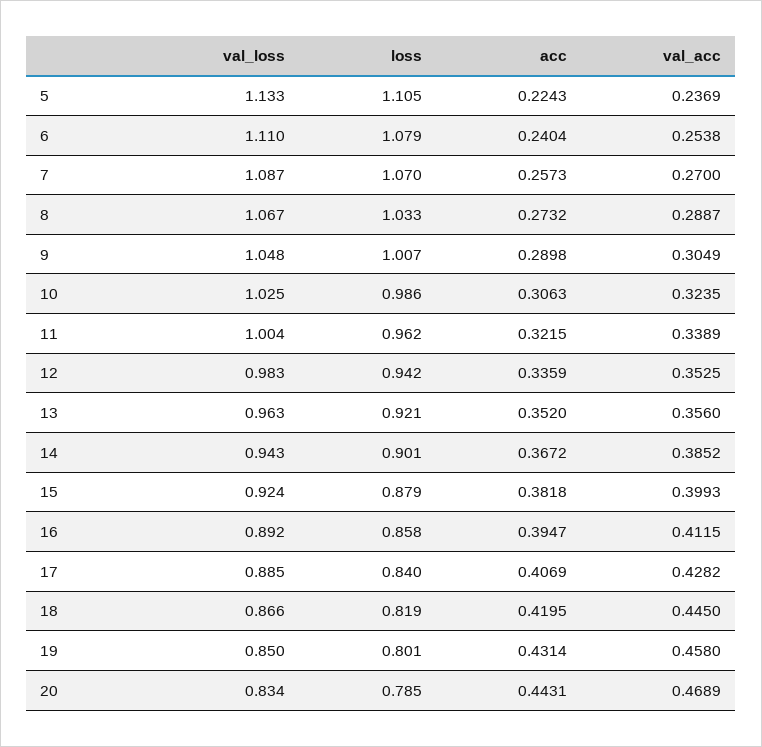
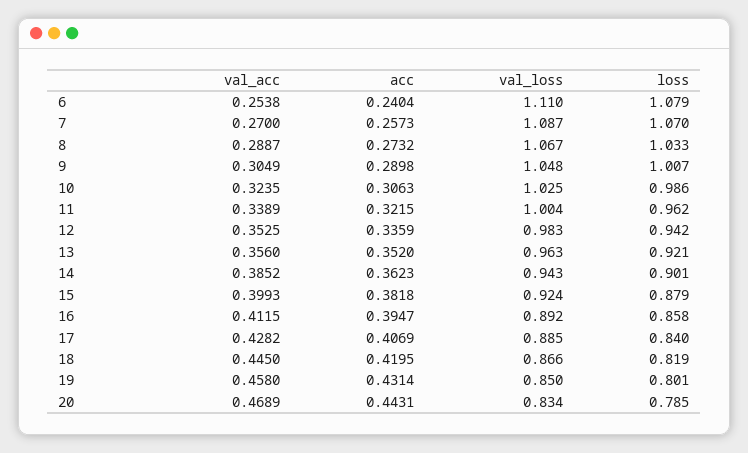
  {
    "val_loss": {
-     "5": 1.133,
      "6": 1.11,
      "7": 1.087,
      "8": 1.067,
      "9": 1.048,
      "10": 1.025,
      "11": 1.004,
      "12": 0.983,
      "13": 0.963,
      "14": 0.943,
      "15": 0.924,
      "16": 0.892,
      "17": 0.885,
      "18": 0.866,
      "19": 0.85,
      "20": 0.834
    },
    "loss": {
-     "5": 1.105,
      "6": 1.079,
      "7": 1.07,
      "8": 1.033,
      "9": 1.007,
      "10": 0.986,
      "11": 0.962,
      "12": 0.942,
      "13": 0.921,
      "14": 0.901,
      "15": 0.879,
      "16": 0.858,
      "17": 0.84,
      "18": 0.819,
      "19": 0.801,
      "20": 0.785
    },
    "acc": {
-     "5": 0.2243,
      "6": 0.2404,
      "7": 0.2573,
      "8": 0.2732,
      "9": 0.2898,
      "10": 0.3063,
      "11": 0.3215,
      "12": 0.3359,
      "13": 0.352,
-     "14": 0.3672,
+     "14": 0.3623,
      "15": 0.3818,
      "16": 0.3947,
      "17": 0.4069,
      "18": 0.4195,
      "19": 0.4314,
      "20": 0.4431
    },
    "val_acc": {
-     "5": 0.2369,
      "6": 0.2538,
      "7": 0.27,
      "8": 0.2887,
      "9": 0.3049,
      "10": 0.3235,
      "11": 0.3389,
      "12": 0.3525,
      "13": 0.356,
      "14": 0.3852,
      "15": 0.3993,
      "16": 0.4115,
      "17": 0.4282,
      "18": 0.445,
      "19": 0.458,
      "20": 0.4689
    }
  }

